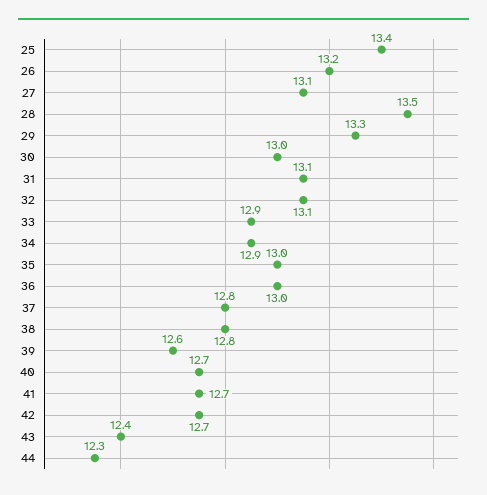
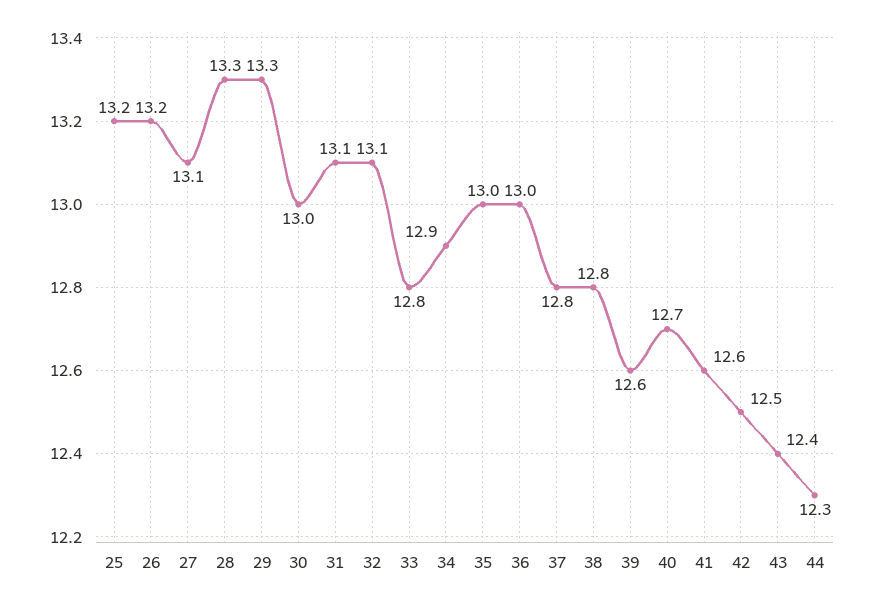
  {
-   "25": 13.4,
+   "25": 13.2,
    "26": 13.2,
    "27": 13.1,
-   "28": 13.5,
+   "28": 13.3,
    "29": 13.3,
    "30": 13,
    "31": 13.1,
    "32": 13.1,
-   "33": 12.9,
+   "33": 12.8,
    "34": 12.9,
    "35": 13,
    "36": 13,
    "37": 12.8,
    "38": 12.8,
    "39": 12.6,
    "40": 12.7,
-   "41": 12.7,
+   "41": 12.6,
-   "42": 12.7,
+   "42": 12.5,
    "43": 12.4,
    "44": 12.3
  }

